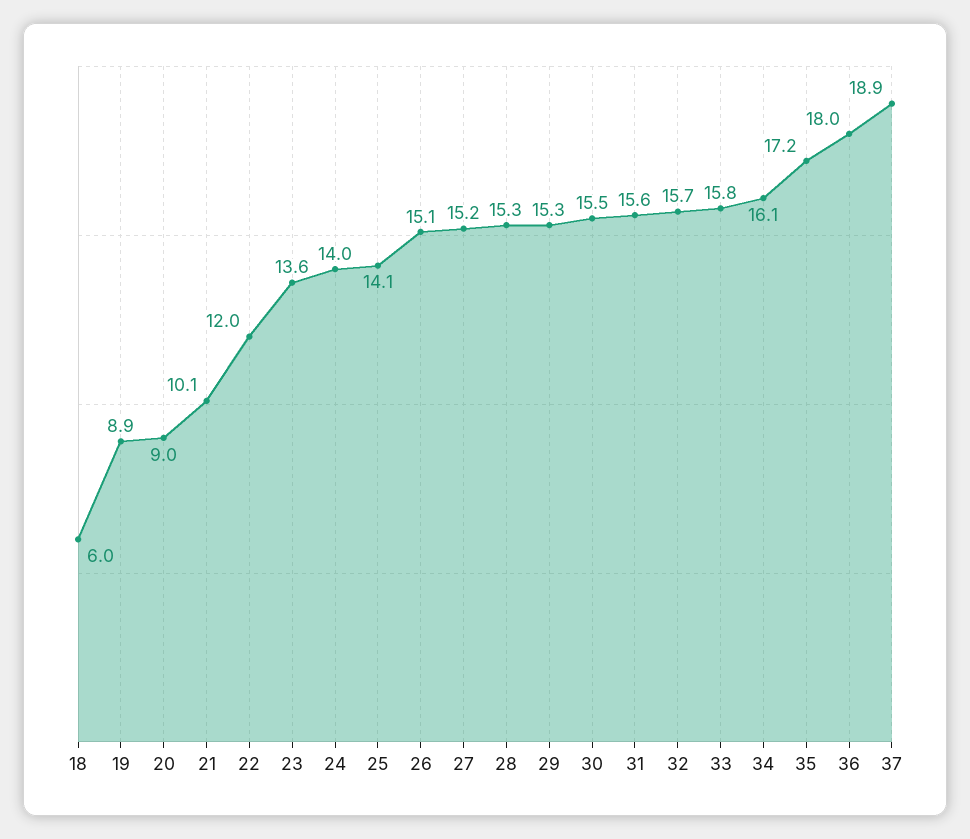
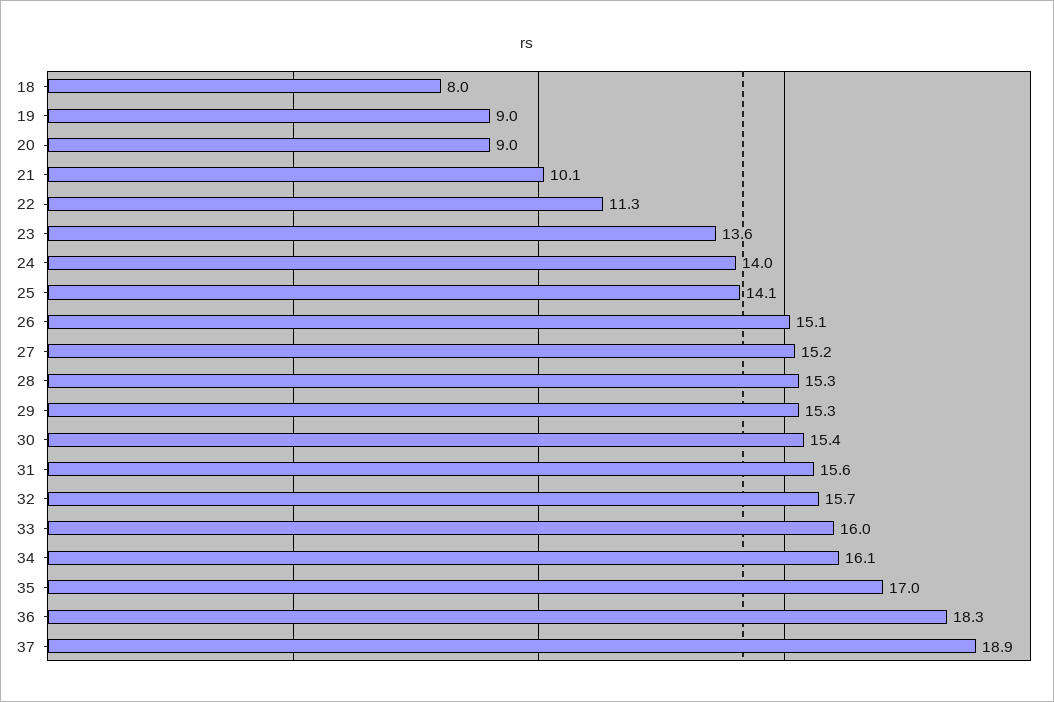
  {
-   "18": 6,
+   "18": 8,
-   "19": 8.9,
+   "19": 9,
    "20": 9,
    "21": 10.1,
-   "22": 12,
+   "22": 11.3,
    "23": 13.6,
    "24": 14,
    "25": 14.1,
    "26": 15.1,
    "27": 15.2,
    "28": 15.3,
    "29": 15.3,
-   "30": 15.5,
+   "30": 15.4,
    "31": 15.6,
    "32": 15.7,
-   "33": 15.8,
+   "33": 16,
    "34": 16.1,
-   "35": 17.2,
+   "35": 17,
-   "36": 18,
+   "36": 18.3,
    "37": 18.9
  }

